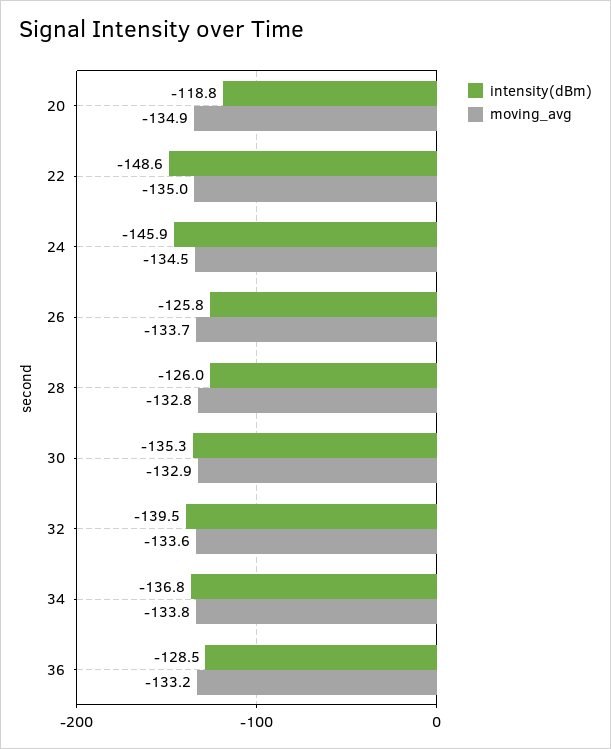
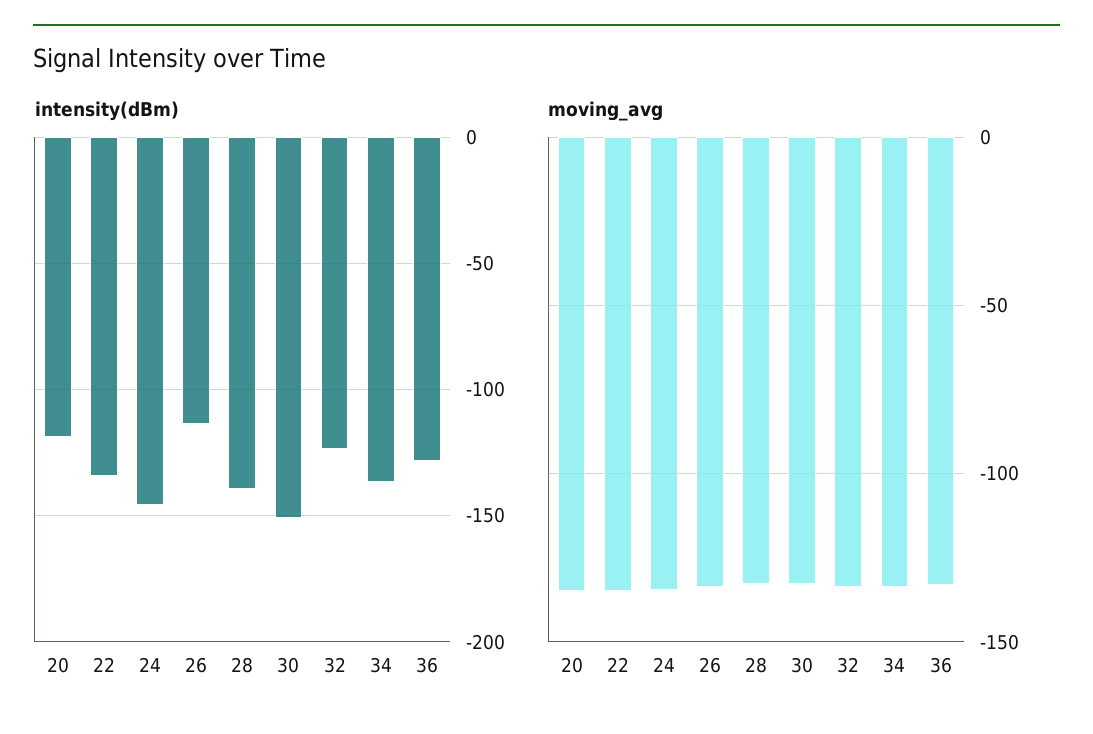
  {
    "intensity(dBm)": {
      "20": -118.8,
-     "22": -148.6,
+     "22": -135,
      "24": -145.9,
-     "26": -125.8,
+     "26": -115,
-     "28": -126,
+     "28": -140,
-     "30": -135.3,
+     "30": -150,
-     "32": -139.5,
+     "32": -125,
      "34": -136.8,
      "36": -128.5
    },
    "moving_avg": {
      "20": -134.9,
      "22": -135,
      "24": -134.5,
      "26": -133.7,
      "28": -132.8,
      "30": -132.9,
      "32": -133.6,
      "34": -133.8,
      "36": -133.2
    }
  }

